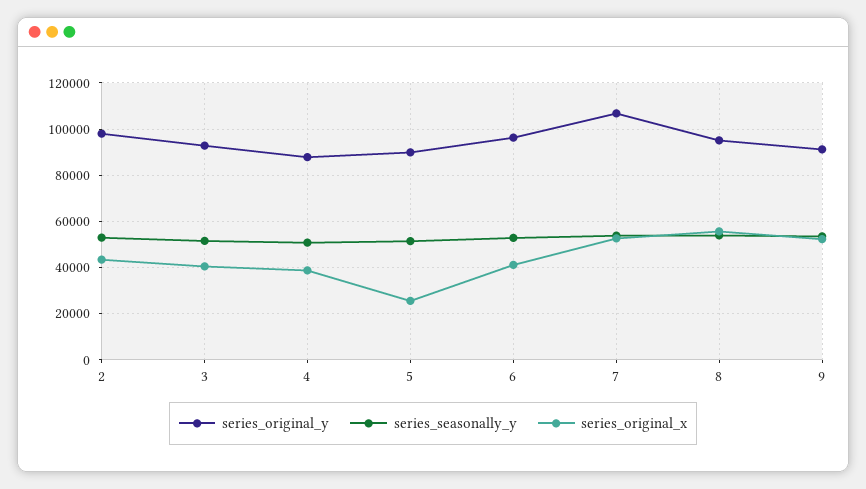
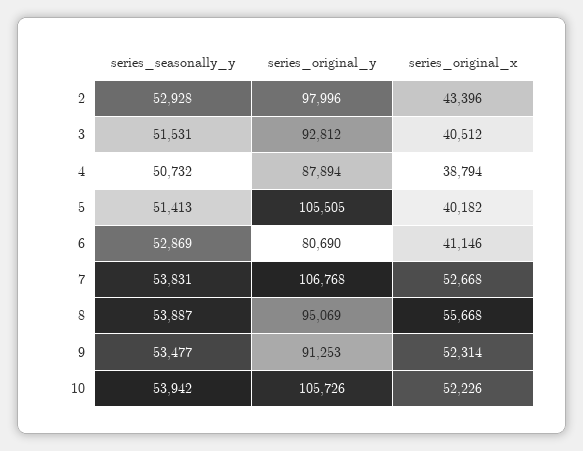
  {
    "series_original_y": {
      "2": 97996,
      "3": 92812,
      "4": 87894,
-     "5": 90000,
+     "5": 105505,
-     "6": 95000,
+     "6": 80690,
      "7": 106768,
      "8": 95069,
-     "9": 91253
+     "9": 91253,
+     "10": 105726
    },
    "series_seasonally_y": {
      "2": 52928,
      "3": 51531,
      "4": 50732,
      "5": 51413,
      "6": 52869,
      "7": 53831,
      "8": 53887,
-     "9": 53477
+     "9": 53477,
+     "10": 53942
    },
    "series_original_x": {
      "2": 43396,
      "3": 40512,
      "4": 38794,
-     "5": 25000,
+     "5": 40182,
      "6": 41146,
      "7": 52668,
      "8": 55668,
-     "9": 52314
+     "9": 52314,
+     "10": 52226
    }
  }

